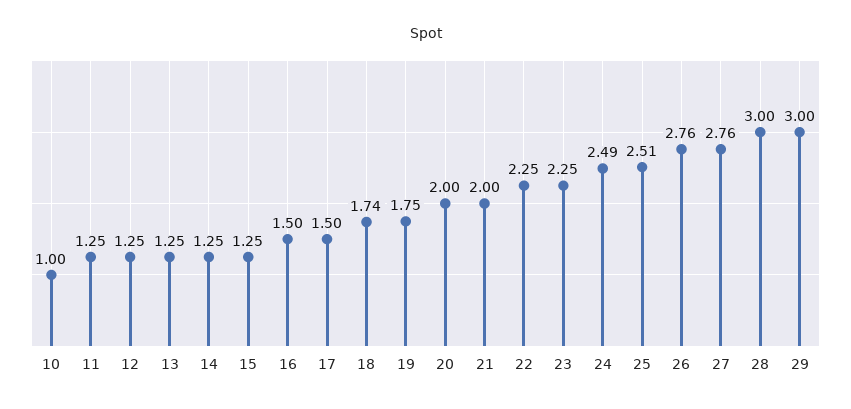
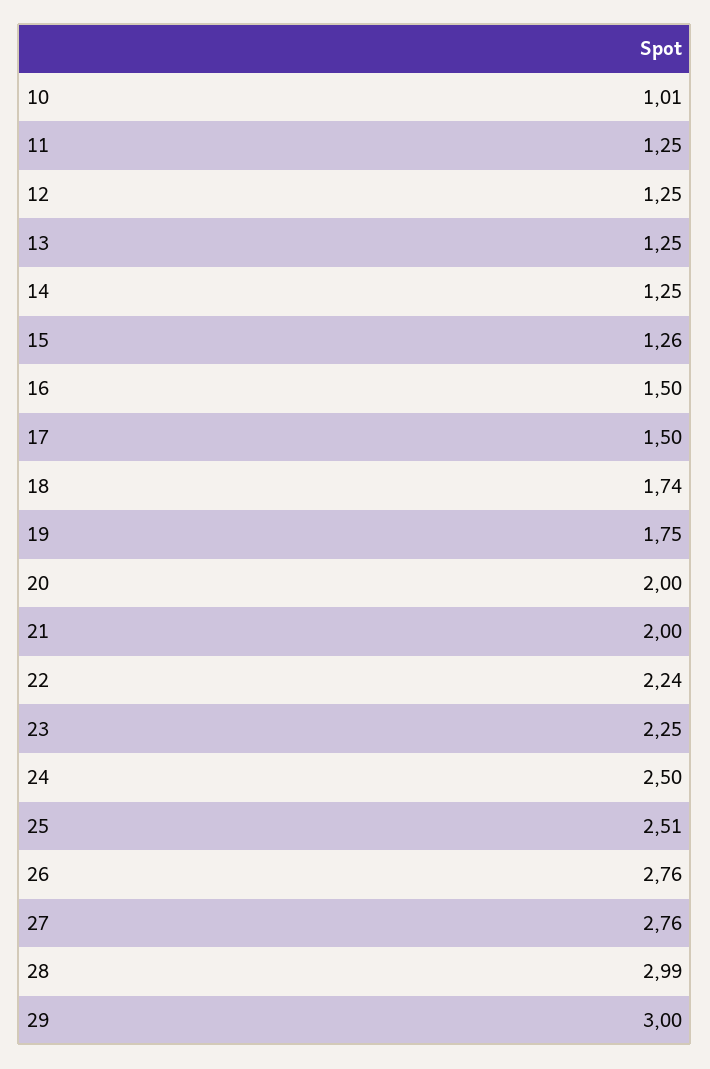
  {
-   "10": 1,
+   "10": 1.01,
    "11": 1.25,
    "12": 1.25,
    "13": 1.25,
    "14": 1.25,
-   "15": 1.25,
+   "15": 1.26,
    "16": 1.5,
    "17": 1.5,
    "18": 1.74,
    "19": 1.75,
    "20": 2,
    "21": 2,
-   "22": 2.25,
+   "22": 2.24,
    "23": 2.25,
-   "24": 2.49,
+   "24": 2.5,
    "25": 2.51,
    "26": 2.76,
    "27": 2.76,
-   "28": 3,
+   "28": 2.99,
    "29": 3
  }

